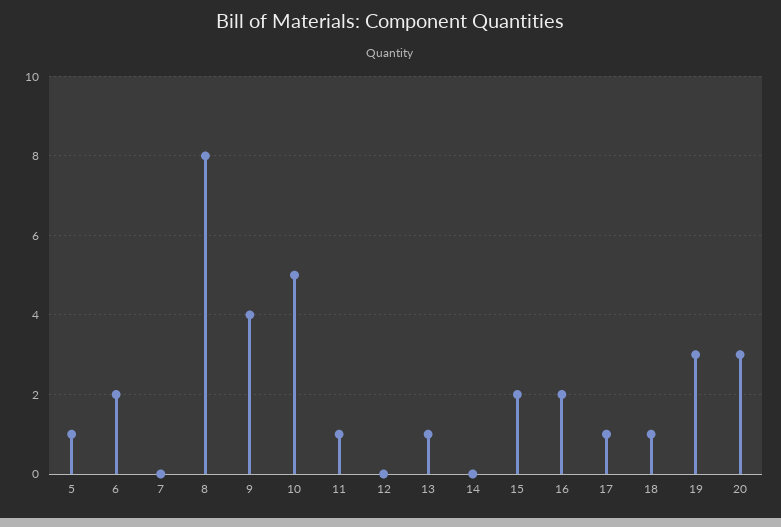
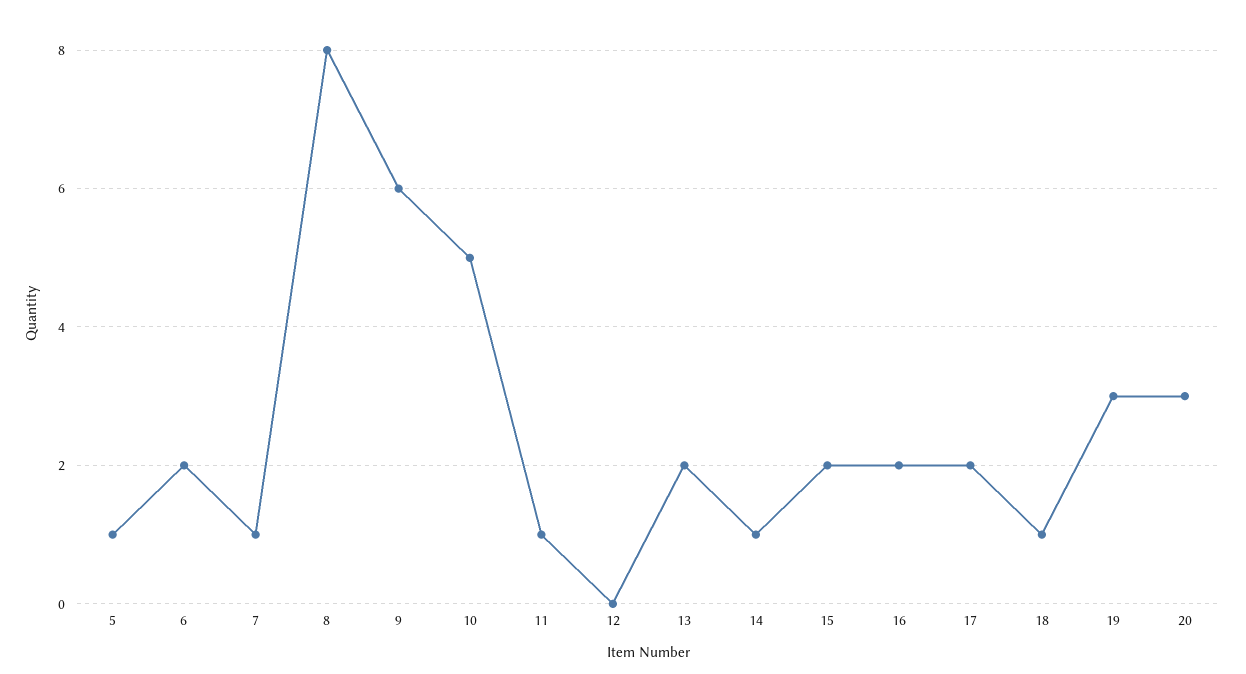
  {
    "5": 1,
    "6": 2,
-   "7": 0,
+   "7": 1,
    "8": 8,
-   "9": 4,
+   "9": 6,
    "10": 5,
    "11": 1,
    "12": 0,
-   "13": 1,
+   "13": 2,
-   "14": 0,
+   "14": 1,
    "15": 2,
    "16": 2,
-   "17": 1,
+   "17": 2,
    "18": 1,
    "19": 3,
    "20": 3
  }

